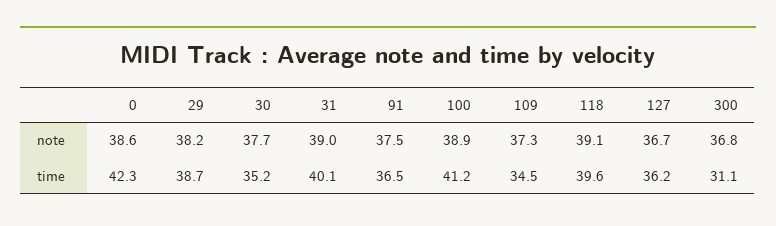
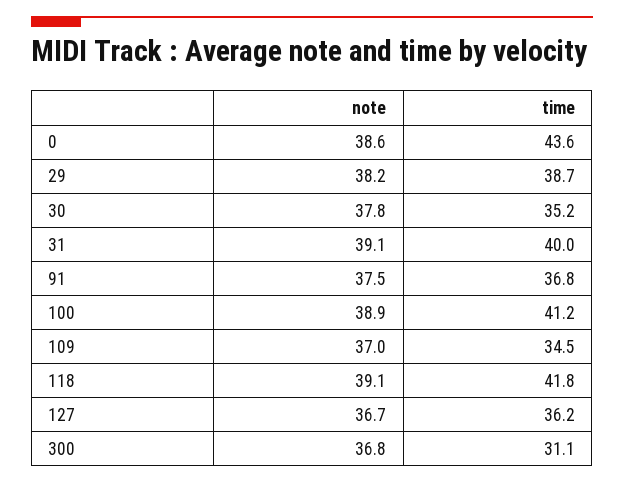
  {
    "0": {
      "note": 38.6,
-     "time": 42.3
+     "time": 43.6
    },
    "29": {
      "note": 38.2,
      "time": 38.7
    },
    "30": {
-     "note": 37.7,
+     "note": 37.8,
      "time": 35.2
    },
    "31": {
-     "note": 39,
+     "note": 39.1,
-     "time": 40.1
+     "time": 40
    },
    "91": {
      "note": 37.5,
-     "time": 36.5
+     "time": 36.8
    },
    "100": {
      "note": 38.9,
      "time": 41.2
    },
    "109": {
-     "note": 37.3,
+     "note": 37,
      "time": 34.5
    },
    "118": {
      "note": 39.1,
-     "time": 39.6
+     "time": 41.8
    },
    "127": {
      "note": 36.7,
      "time": 36.2
    },
    "300": {
      "note": 36.8,
      "time": 31.1
    }
  }

